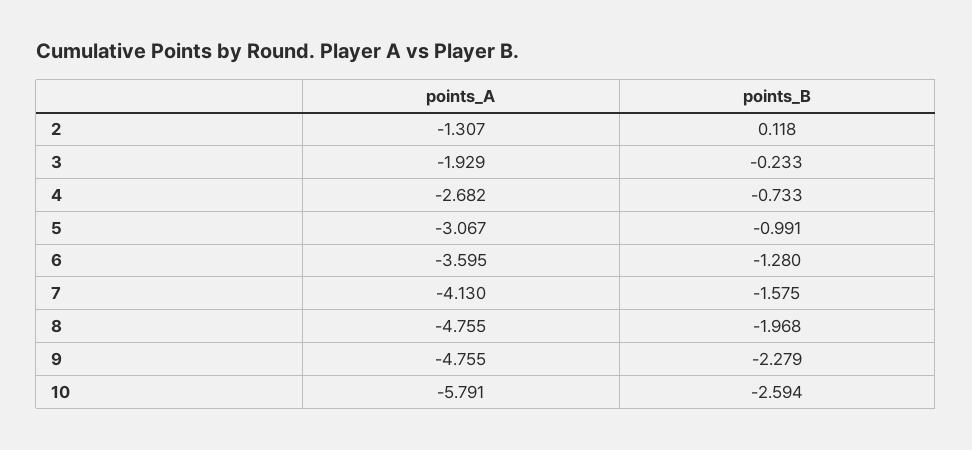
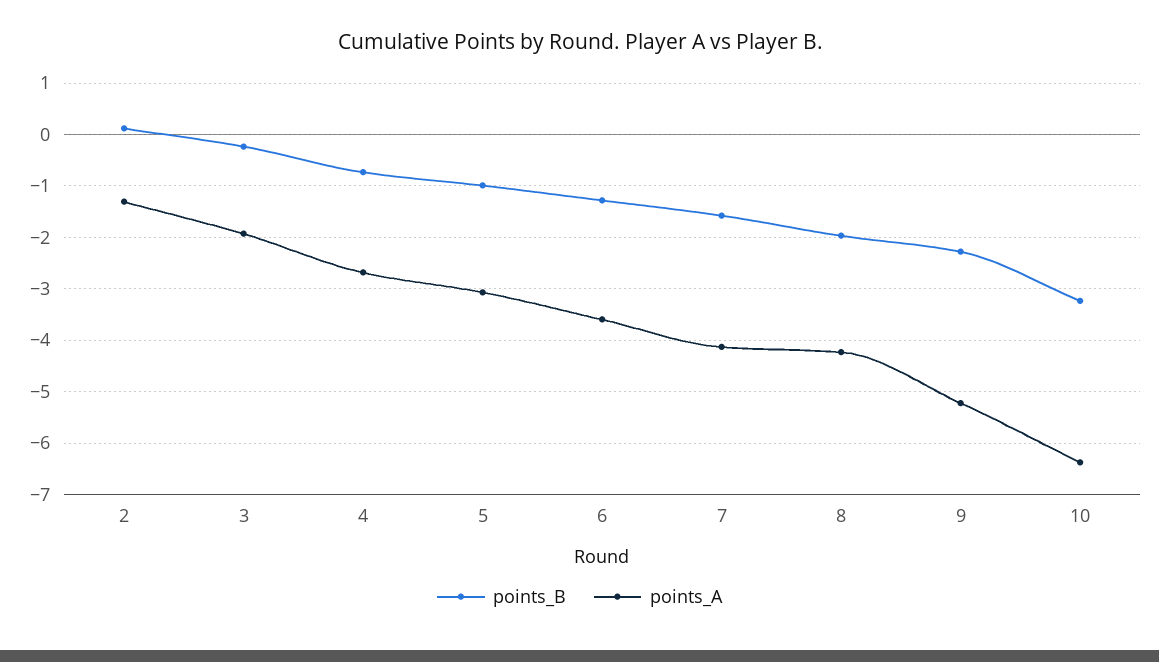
  {
    "points_A": {
      "2": -1.307,
      "3": -1.929,
      "4": -2.682,
      "5": -3.067,
      "6": -3.595,
      "7": -4.13,
-     "8": -4.755,
+     "8": -4.2,
-     "9": -4.755,
+     "9": -5.2,
-     "10": -5.791
+     "10": -6.4
    },
    "points_B": {
      "2": 0.118,
      "3": -0.233,
      "4": -0.733,
      "5": -0.991,
      "6": -1.28,
      "7": -1.575,
      "8": -1.968,
      "9": -2.279,
-     "10": -2.594
+     "10": -3.2
    }
  }

